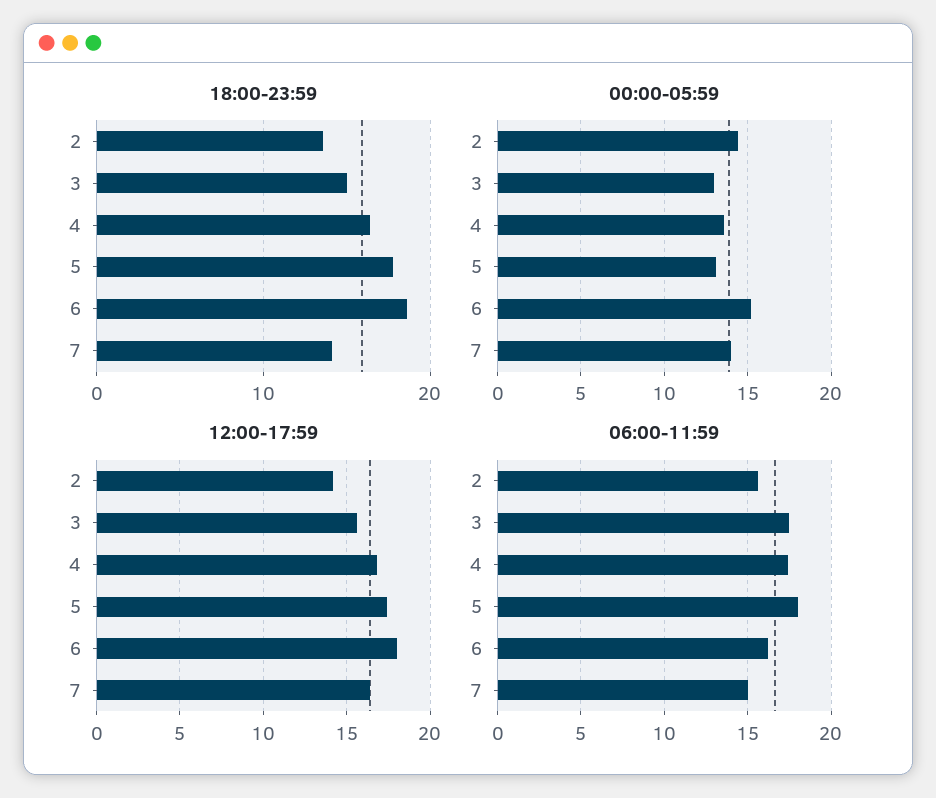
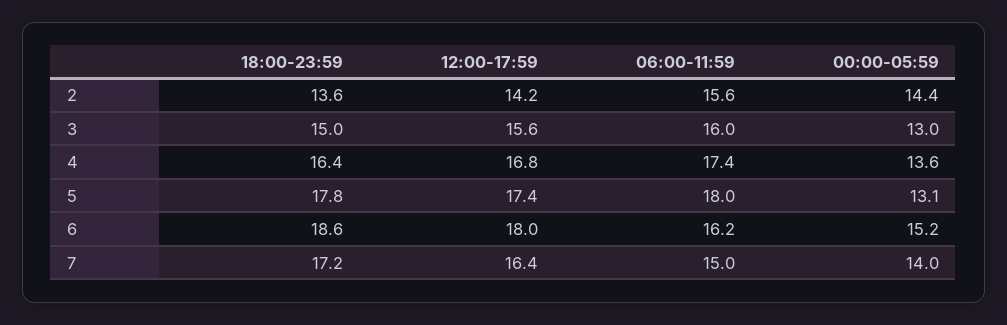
  {
    "18:00-23:59": {
      "2": 13.6,
      "3": 15,
      "4": 16.4,
      "5": 17.8,
      "6": 18.6,
-     "7": 14
+     "7": 17.2
    },
    "00:00-05:59": {
      "2": 14.4,
      "3": 13,
      "4": 13.6,
      "5": 13.1,
      "6": 15.2,
      "7": 14
    },
    "12:00-17:59": {
      "2": 14.2,
      "3": 15.6,
      "4": 16.8,
      "5": 17.4,
      "6": 18,
      "7": 16.4
    },
    "06:00-11:59": {
      "2": 15.6,
-     "3": 17.5,
+     "3": 16,
      "4": 17.4,
      "5": 18,
      "6": 16.2,
      "7": 15
    }
  }

